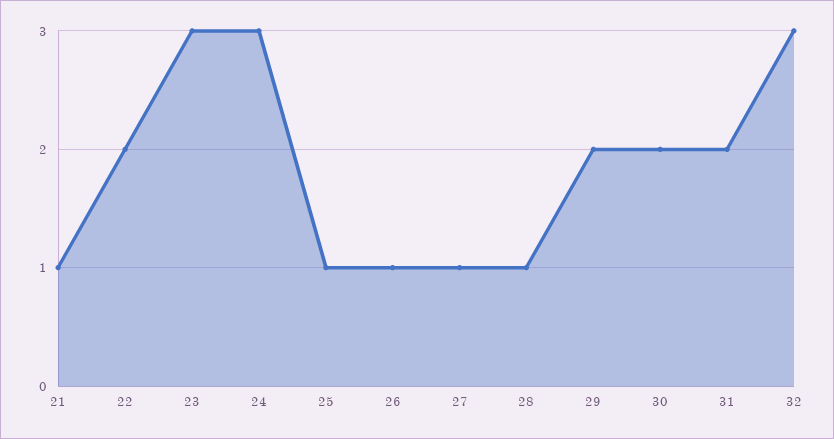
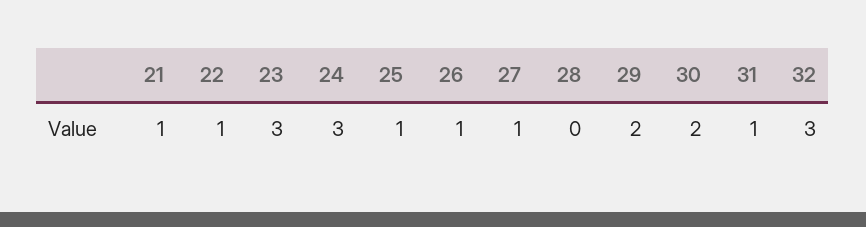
  {
    "21": 1,
-   "22": 2,
+   "22": 1,
    "23": 3,
    "24": 3,
    "25": 1,
    "26": 1,
    "27": 1,
-   "28": 1,
+   "28": 0,
    "29": 2,
    "30": 2,
-   "31": 2,
+   "31": 1,
    "32": 3
  }

